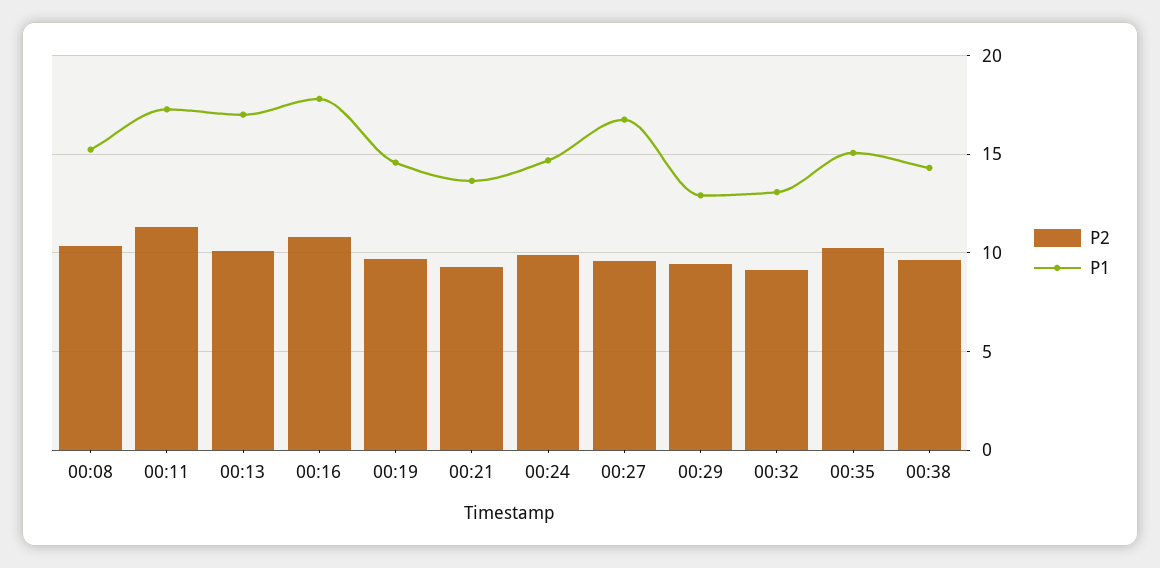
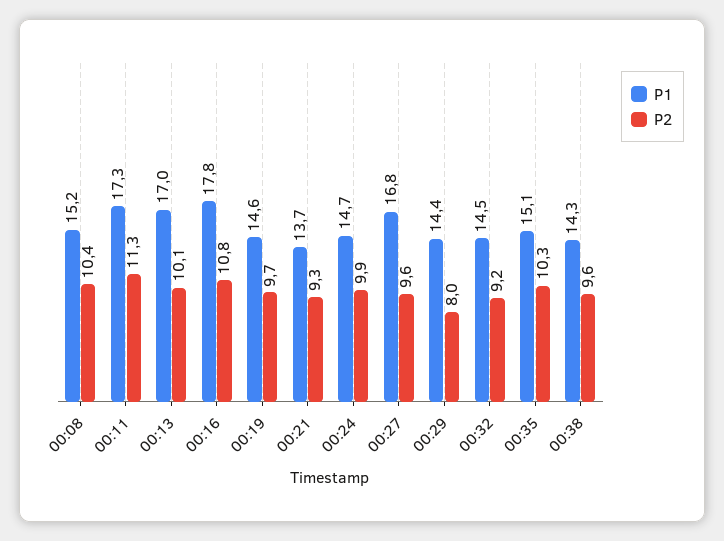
  {
    "P2": {
      "00:08": 10.4,
      "00:11": 11.3,
      "00:13": 10.1,
      "00:16": 10.8,
      "00:19": 9.7,
      "00:21": 9.3,
      "00:24": 9.9,
      "00:27": 9.6,
-     "00:29": 9.5,
+     "00:29": 8,
      "00:32": 9.2,
      "00:35": 10.3,
      "00:38": 9.6
    },
    "P1": {
      "00:08": 15.2,
      "00:11": 17.3,
      "00:13": 17,
      "00:16": 17.8,
      "00:19": 14.6,
      "00:21": 13.7,
      "00:24": 14.7,
      "00:27": 16.8,
-     "00:29": 13,
+     "00:29": 14.4,
-     "00:32": 13,
+     "00:32": 14.5,
      "00:35": 15.1,
      "00:38": 14.3
    }
  }

